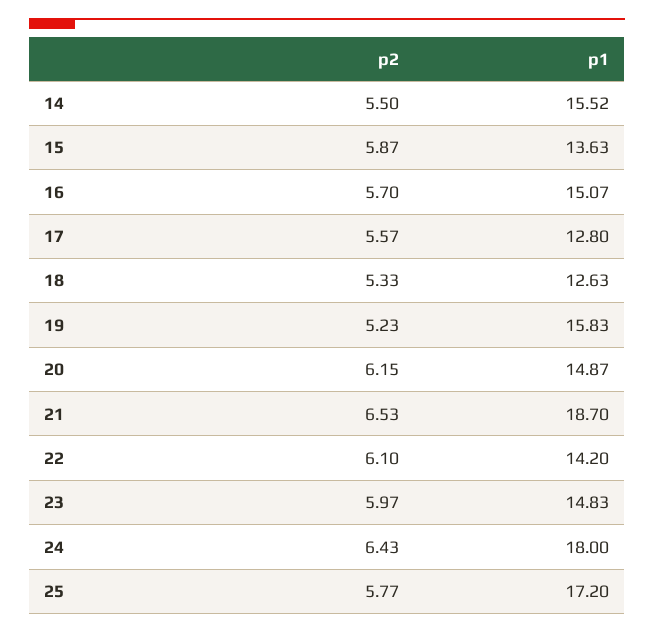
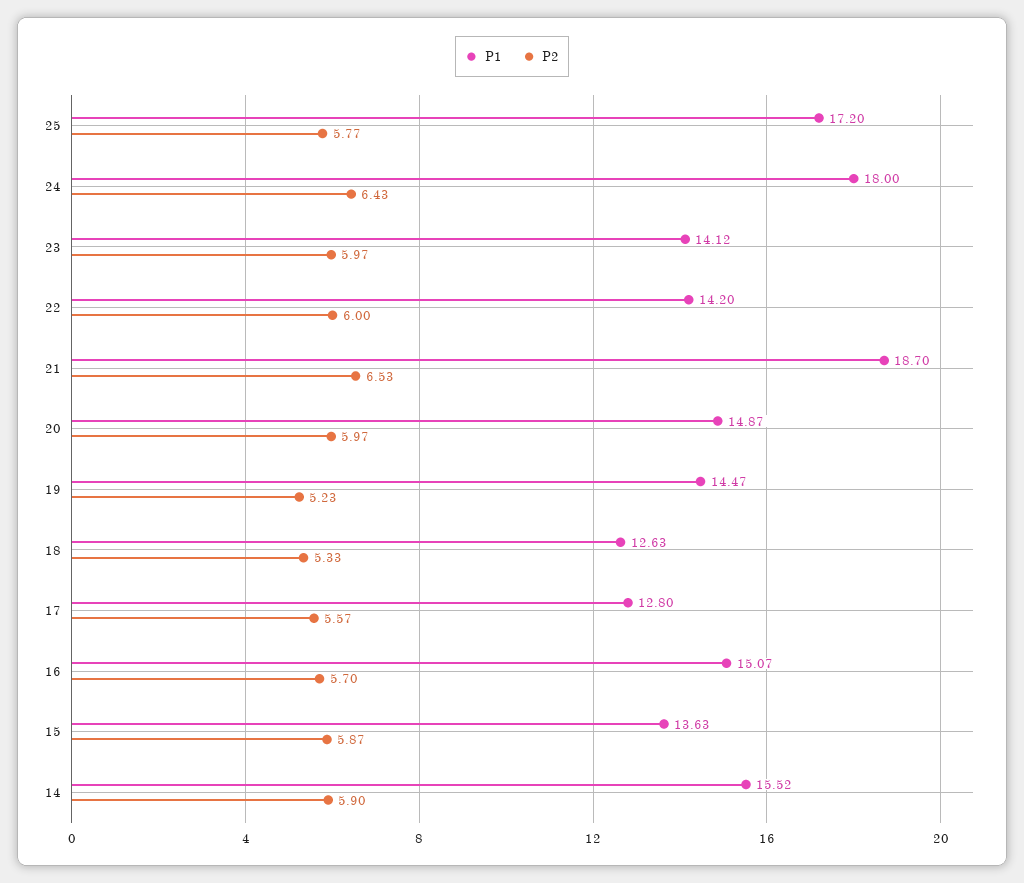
  {
    "p2": {
-     "14": 5.5,
+     "14": 5.9,
      "15": 5.87,
      "16": 5.7,
      "17": 5.57,
      "18": 5.33,
      "19": 5.23,
-     "20": 6.15,
+     "20": 5.97,
      "21": 6.53,
-     "22": 6.1,
+     "22": 6,
      "23": 5.97,
      "24": 6.43,
      "25": 5.77
    },
    "p1": {
      "14": 15.52,
      "15": 13.63,
      "16": 15.07,
      "17": 12.8,
      "18": 12.63,
-     "19": 15.83,
+     "19": 14.47,
      "20": 14.87,
      "21": 18.7,
      "22": 14.2,
-     "23": 14.83,
+     "23": 14.12,
      "24": 18,
      "25": 17.2
    }
  }

